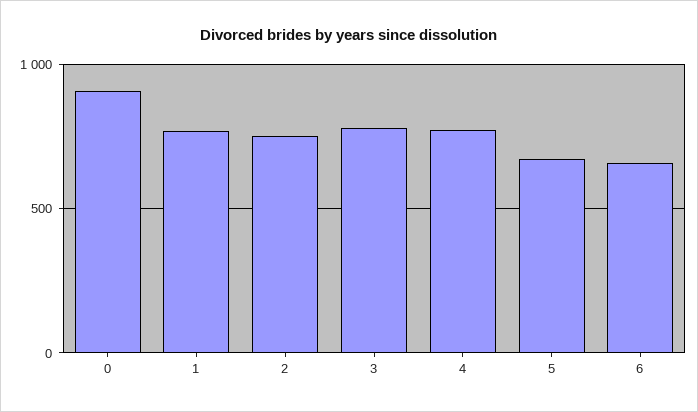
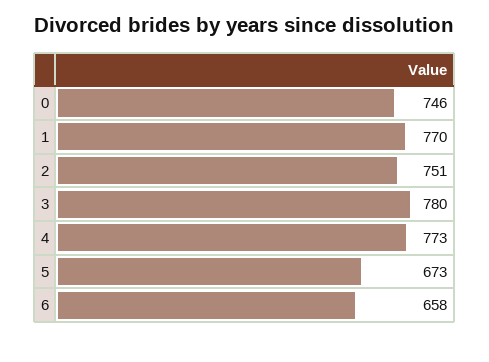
  {
-   "0": 900,
+   "0": 746,
    "1": 770,
    "2": 751,
    "3": 780,
    "4": 773,
    "5": 673,
    "6": 658
  }

